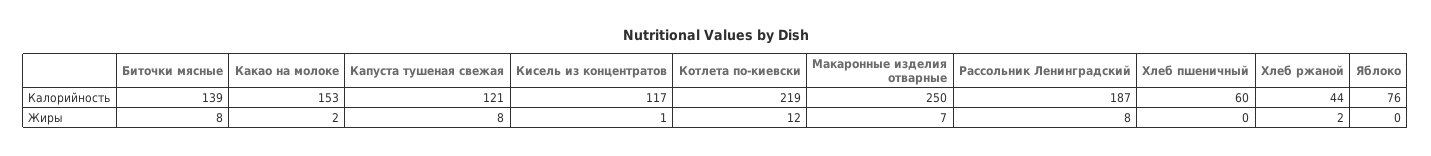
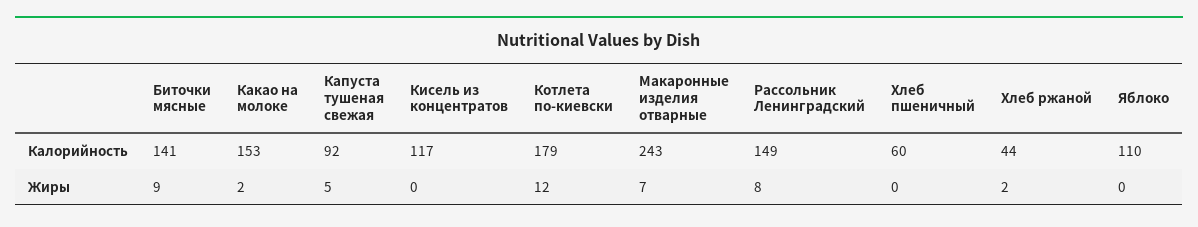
  {
    "Биточки мясные": {
-     "Калорийность": 139,
+     "Калорийность": 141,
-     "Жиры": 8
+     "Жиры": 9
    },
    "Какао на молоке": {
      "Калорийность": 153,
      "Жиры": 2
    },
    "Капуста тушеная свежая": {
-     "Калорийность": 121,
+     "Калорийность": 92,
-     "Жиры": 8
+     "Жиры": 5
    },
    "Кисель из концентратов": {
      "Калорийность": 117,
-     "Жиры": 1
+     "Жиры": 0
    },
    "Котлета по-киевски": {
-     "Калорийность": 219,
+     "Калорийность": 179,
      "Жиры": 12
    },
    "Макаронные изделия отварные": {
-     "Калорийность": 250,
+     "Калорийность": 243,
      "Жиры": 7
    },
    "Рассольник Ленинградский": {
-     "Калорийность": 187,
+     "Калорийность": 149,
      "Жиры": 8
    },
    "Хлеб пшеничный": {
      "Калорийность": 60,
      "Жиры": 0
    },
    "Хлеб ржаной": {
      "Калорийность": 44,
      "Жиры": 2
    },
    "Яблоко": {
-     "Калорийность": 76,
+     "Калорийность": 110,
      "Жиры": 0
    }
  }

